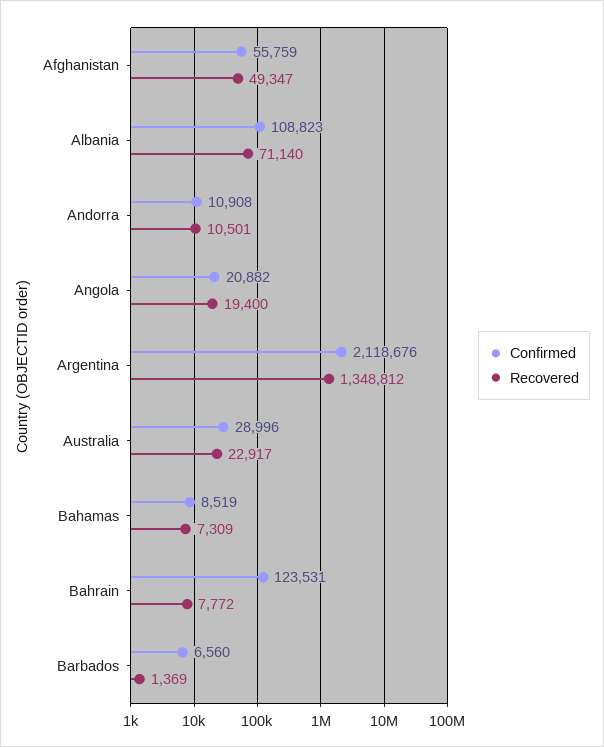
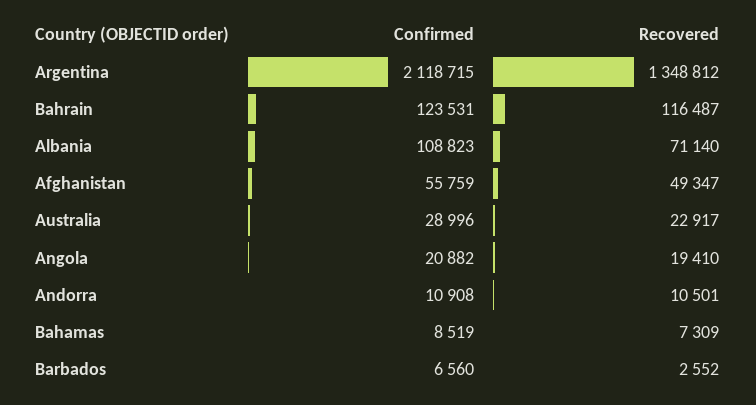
  {
    "Confirmed": {
      "Afghanistan": 55759,
      "Albania": 108823,
      "Andorra": 10908,
      "Angola": 20882,
-     "Argentina": 2118676,
+     "Argentina": 2118715,
      "Australia": 28996,
      "Bahamas": 8519,
      "Bahrain": 123531,
      "Barbados": 6560
    },
    "Recovered": {
      "Afghanistan": 49347,
      "Albania": 71140,
      "Andorra": 10501,
-     "Angola": 19400,
+     "Angola": 19410,
      "Argentina": 1348812,
      "Australia": 22917,
      "Bahamas": 7309,
-     "Bahrain": 7772,
+     "Bahrain": 116487,
-     "Barbados": 1369
+     "Barbados": 2552
    }
  }

